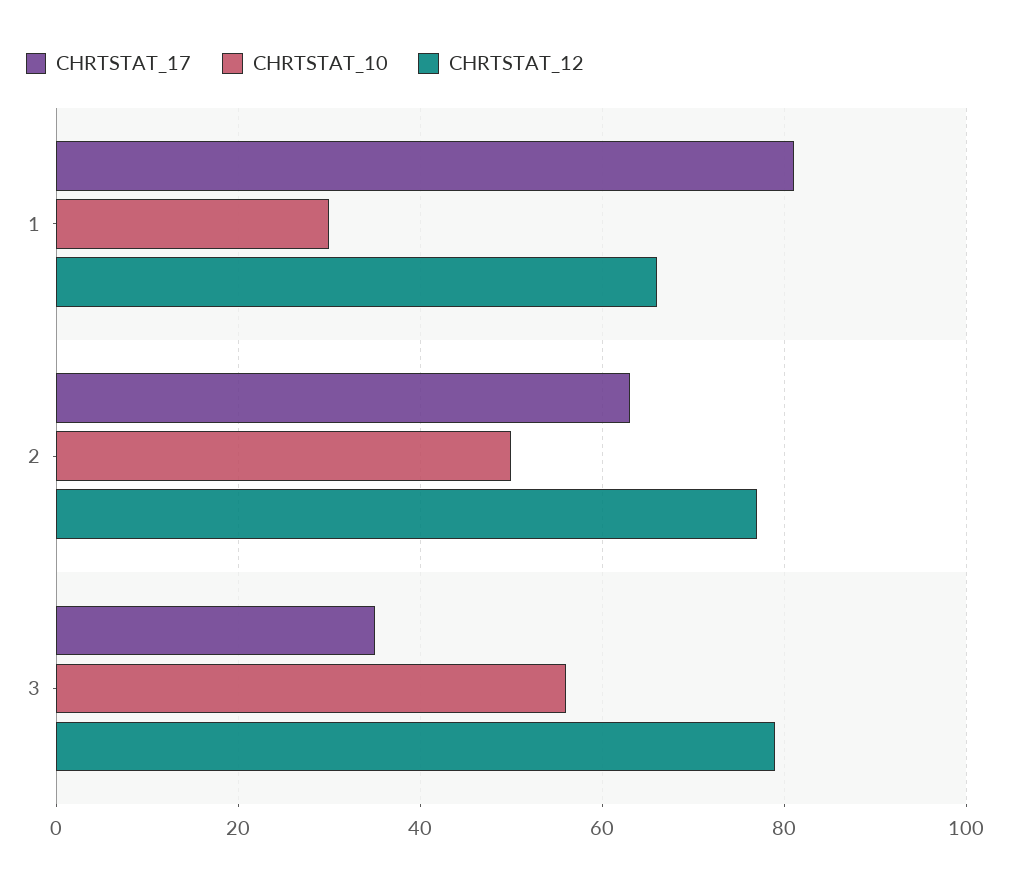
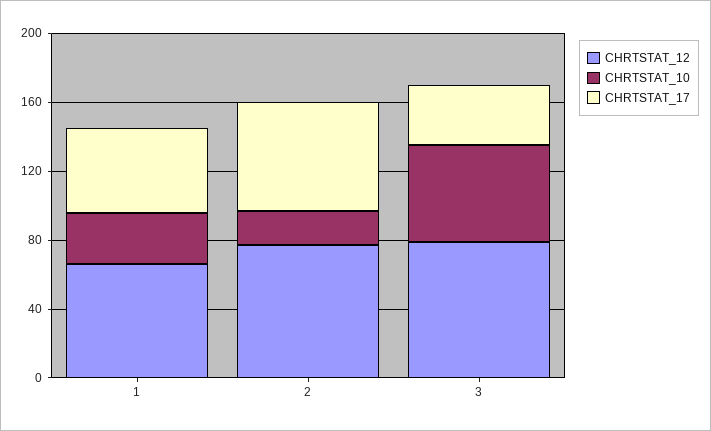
  {
    "CHRTSTAT_17": {
-     "1": 80,
+     "1": 50,
      "2": 65,
      "3": 35
    },
    "CHRTSTAT_10": {
      "1": 30,
-     "2": 50,
+     "2": 20,
      "3": 55
    },
    "CHRTSTAT_12": {
      "1": 65,
      "2": 75,
      "3": 80
    }
  }

